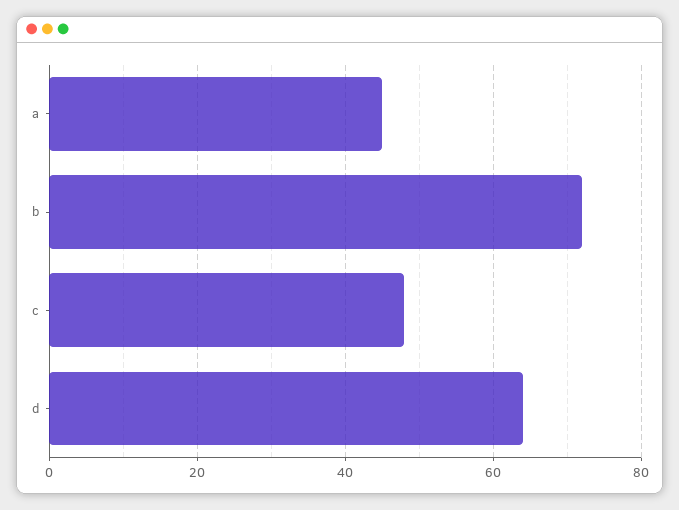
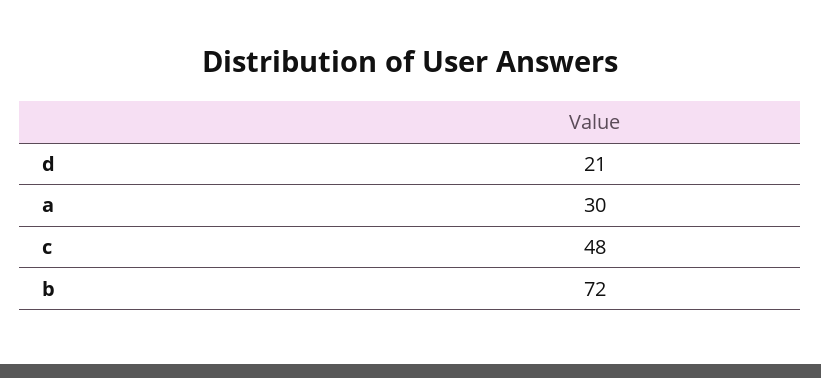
  {
-   "a": 45,
+   "a": 30,
    "b": 72,
    "c": 48,
-   "d": 65
+   "d": 21
  }

